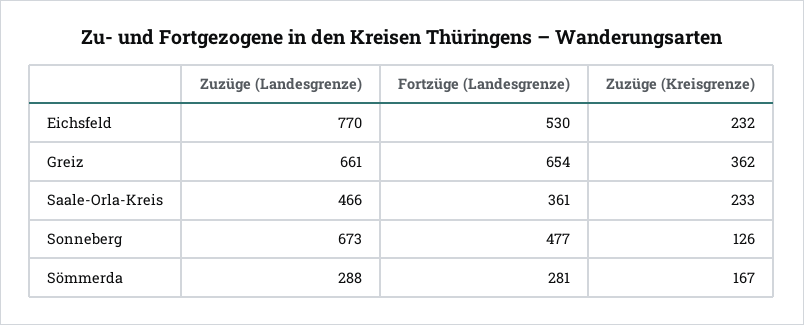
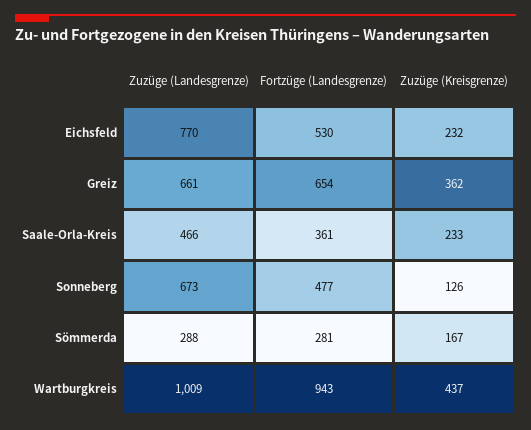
  {
    "Zuzüge (Landesgrenze)": {
      "Eichsfeld": 770,
      "Greiz": 661,
      "Saale-Orla-Kreis": 466,
      "Sonneberg": 673,
-     "Sömmerda": 288
+     "Sömmerda": 288,
+     "Wartburgkreis": 1009
    },
    "Fortzüge (Landesgrenze)": {
      "Eichsfeld": 530,
      "Greiz": 654,
      "Saale-Orla-Kreis": 361,
      "Sonneberg": 477,
-     "Sömmerda": 281
+     "Sömmerda": 281,
+     "Wartburgkreis": 943
    },
    "Zuzüge (Kreisgrenze)": {
      "Eichsfeld": 232,
      "Greiz": 362,
      "Saale-Orla-Kreis": 233,
      "Sonneberg": 126,
-     "Sömmerda": 167
+     "Sömmerda": 167,
+     "Wartburgkreis": 437
    }
  }

